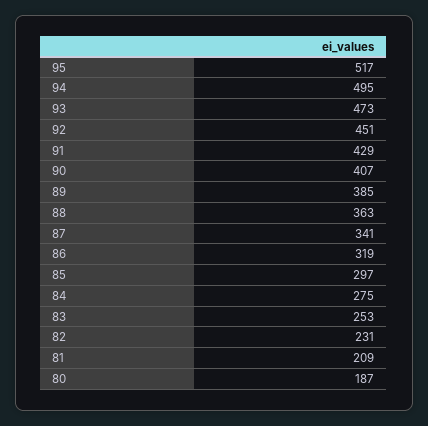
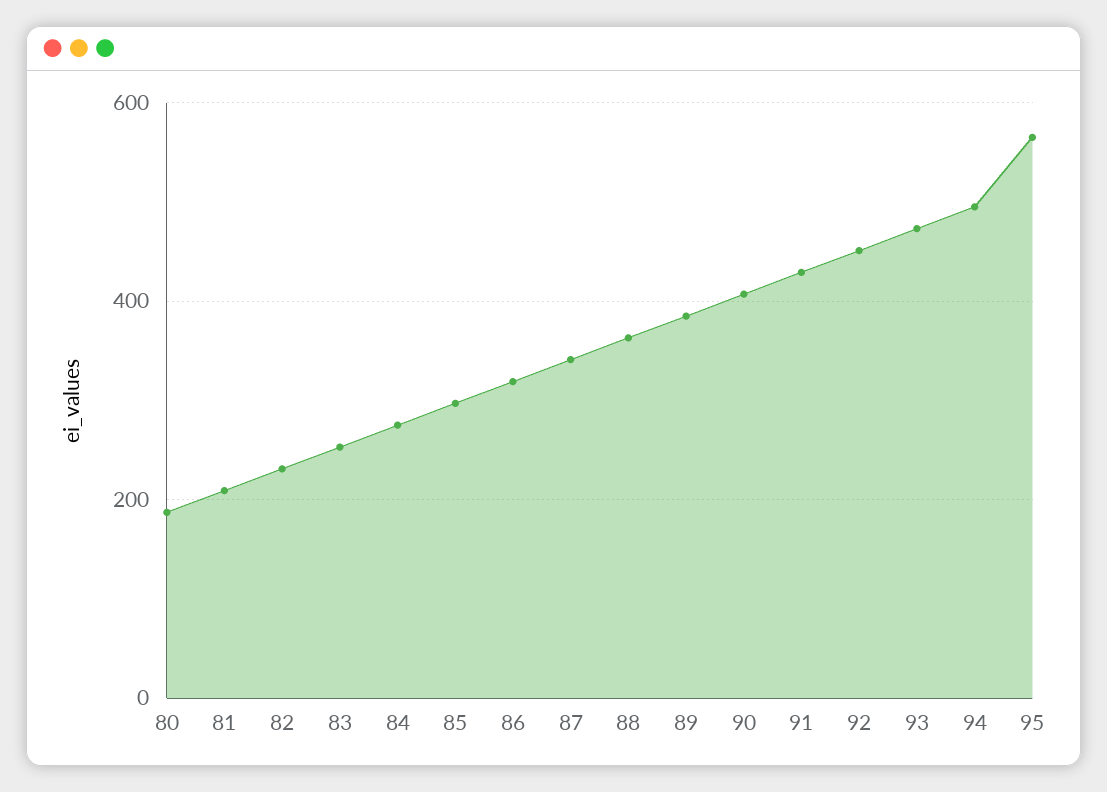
  {
-   "95": 517,
+   "95": 560,
    "94": 495,
    "93": 473,
    "92": 451,
    "91": 429,
    "90": 407,
    "89": 385,
    "88": 363,
    "87": 341,
    "86": 319,
    "85": 297,
    "84": 275,
    "83": 253,
    "82": 231,
    "81": 209,
    "80": 187
  }

